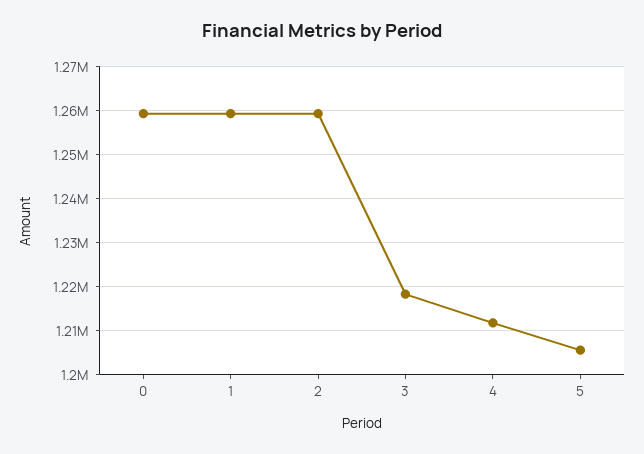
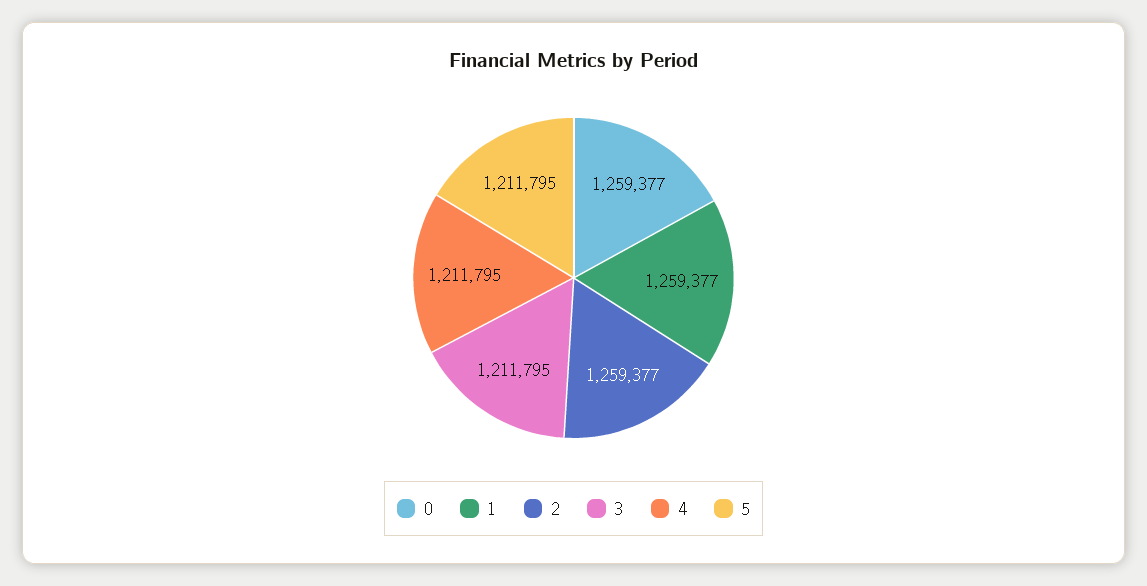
  {
    "0": 1259377,
    "1": 1259377,
    "2": 1259377,
-   "3": 1218000,
+   "3": 1211795,
    "4": 1211795,
-   "5": 1206000
+   "5": 1211795
  }

